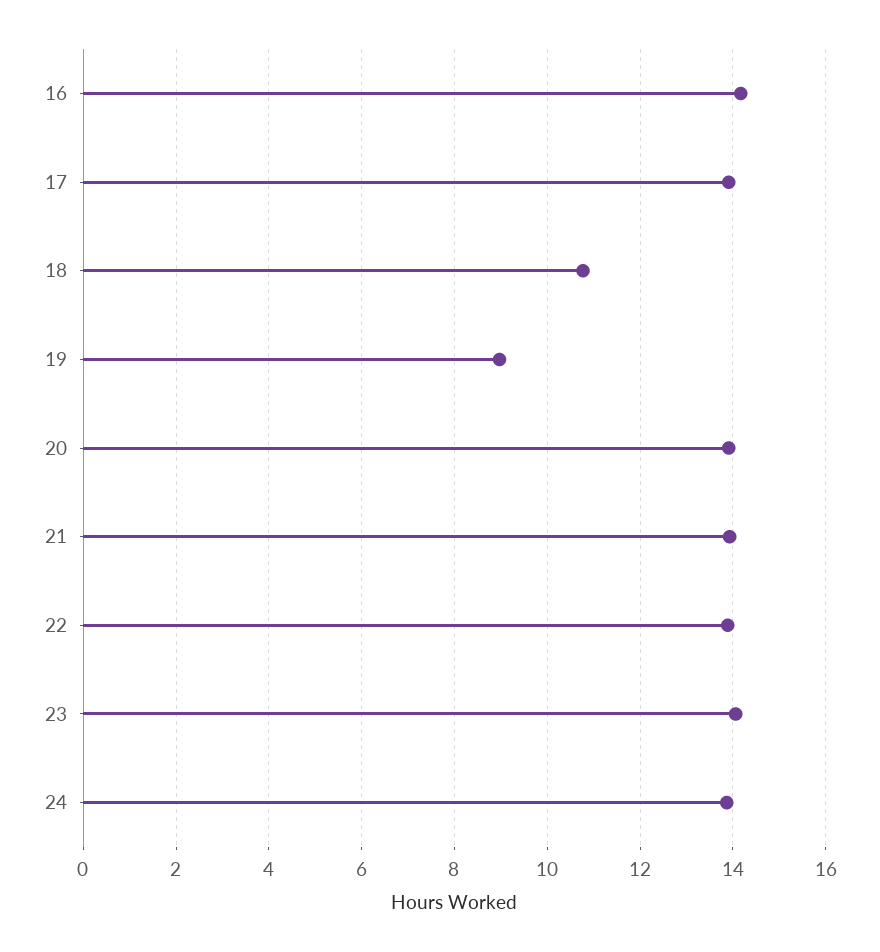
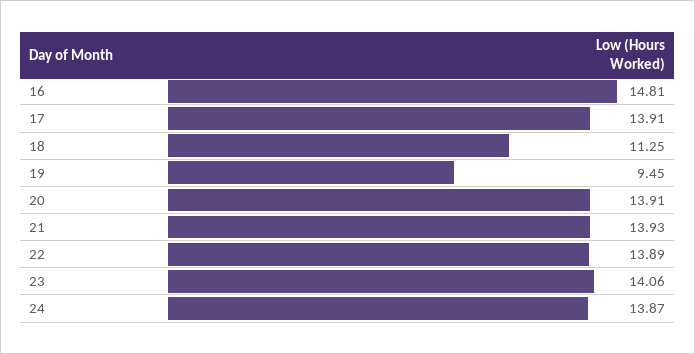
  {
-   "16": 14.2,
+   "16": 14.81,
    "17": 13.91,
-   "18": 10.8,
+   "18": 11.25,
-   "19": 9,
+   "19": 9.45,
    "20": 13.91,
    "21": 13.93,
    "22": 13.89,
    "23": 14.06,
    "24": 13.87
  }

